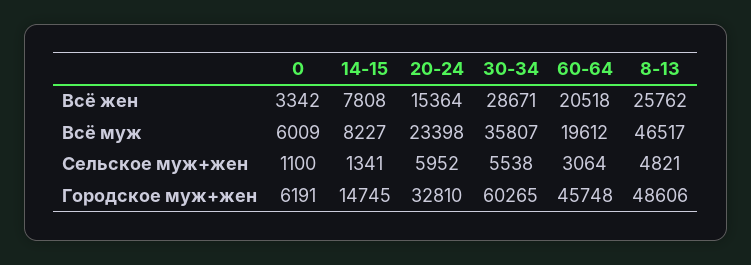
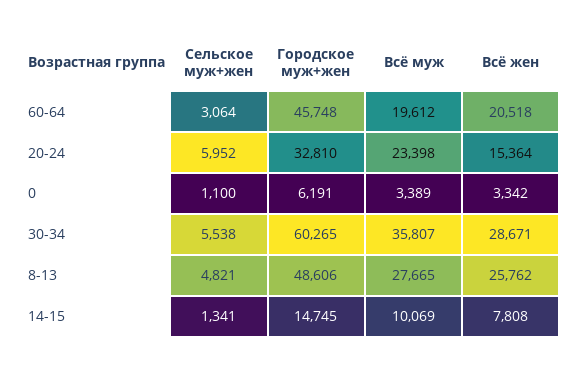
  {
    "0": {
      "Всё жен": 3342,
-     "Всё муж": 6009,
+     "Всё муж": 3389,
      "Сельское муж+жен": 1100,
      "Городское муж+жен": 6191
    },
    "14-15": {
      "Всё жен": 7808,
-     "Всё муж": 8227,
+     "Всё муж": 10069,
      "Сельское муж+жен": 1341,
      "Городское муж+жен": 14745
    },
    "20-24": {
      "Всё жен": 15364,
      "Всё муж": 23398,
      "Сельское муж+жен": 5952,
      "Городское муж+жен": 32810
    },
    "30-34": {
      "Всё жен": 28671,
      "Всё муж": 35807,
      "Сельское муж+жен": 5538,
      "Городское муж+жен": 60265
    },
    "60-64": {
      "Всё жен": 20518,
      "Всё муж": 19612,
      "Сельское муж+жен": 3064,
      "Городское муж+жен": 45748
    },
    "8-13": {
      "Всё жен": 25762,
-     "Всё муж": 46517,
+     "Всё муж": 27665,
      "Сельское муж+жен": 4821,
      "Городское муж+жен": 48606
    }
  }

